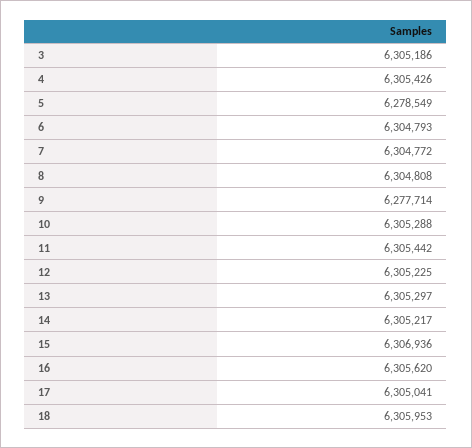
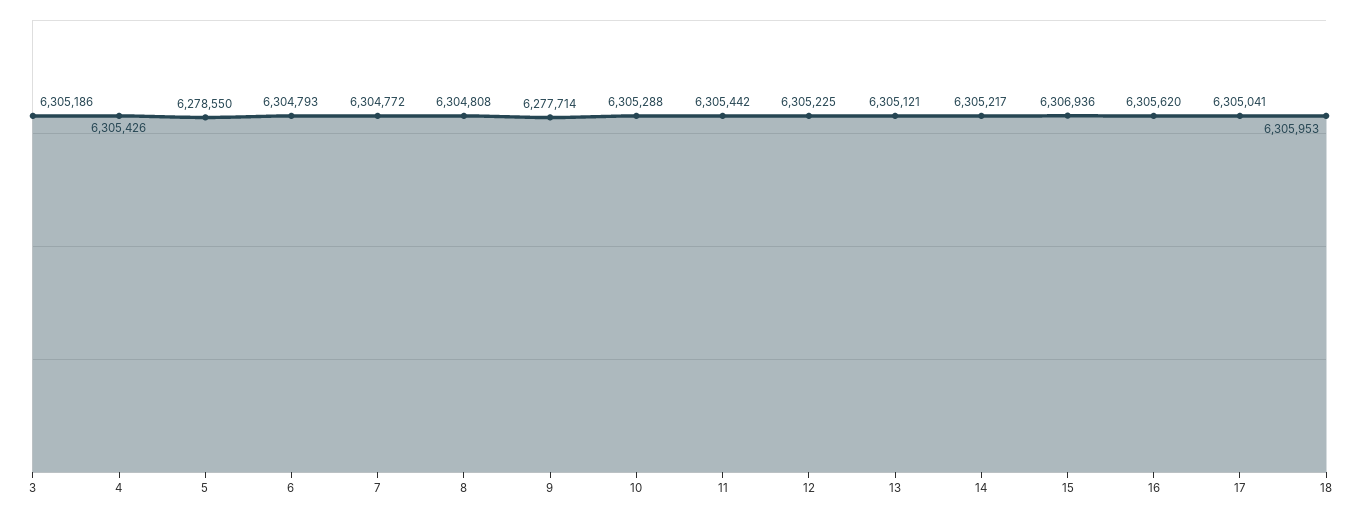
  {
    "3": 6305186,
    "4": 6305426,
-   "5": 6278549,
+   "5": 6278550,
    "6": 6304793,
    "7": 6304772,
    "8": 6304808,
    "9": 6277714,
    "10": 6305288,
    "11": 6305442,
    "12": 6305225,
-   "13": 6305297,
+   "13": 6305121,
    "14": 6305217,
    "15": 6306936,
    "16": 6305620,
    "17": 6305041,
    "18": 6305953
  }

